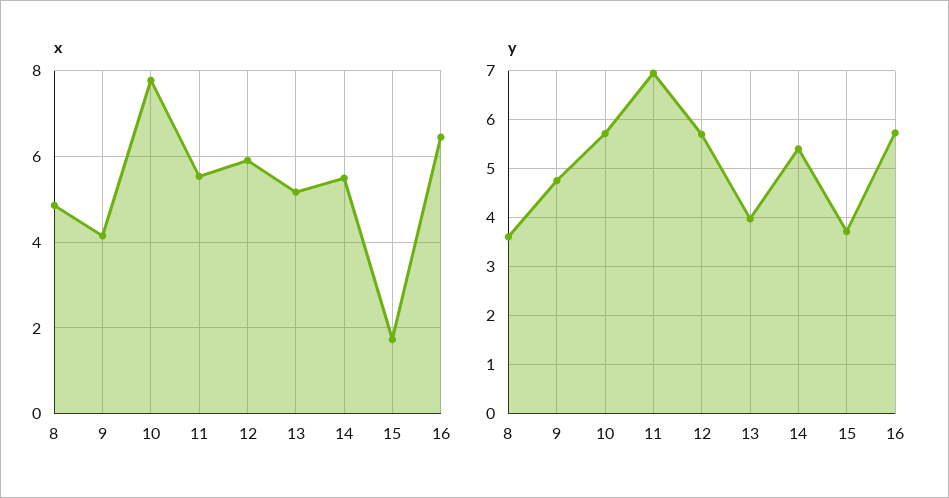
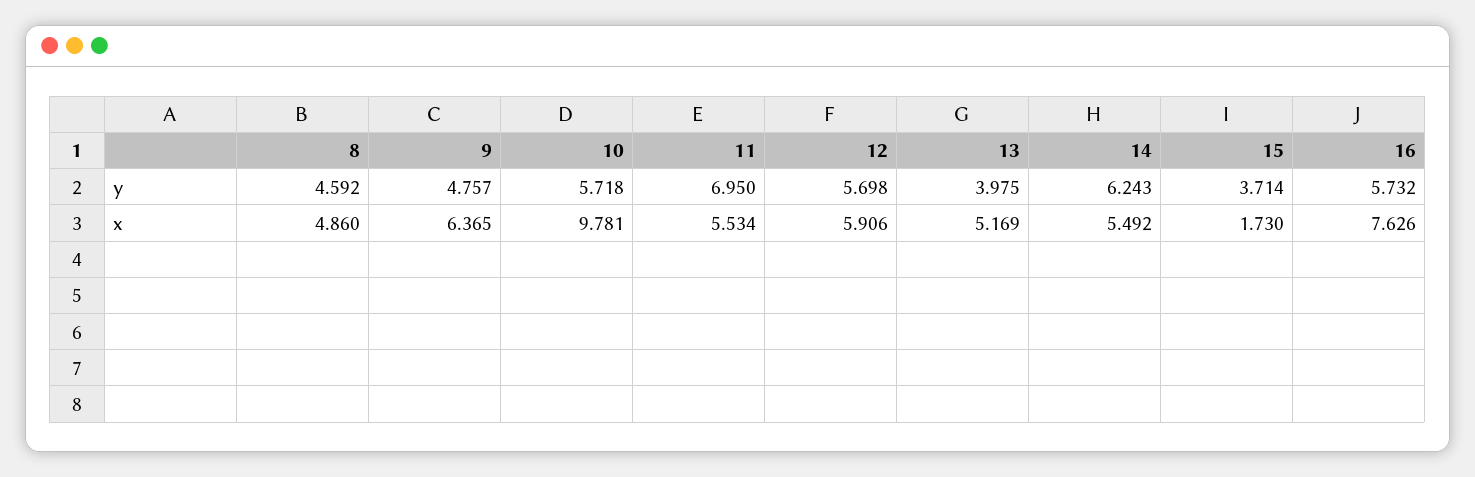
  {
    "x": {
      "8": 4.86,
-     "9": 4.2,
+     "9": 6.365,
-     "10": 7.8,
+     "10": 9.781,
      "11": 5.534,
      "12": 5.906,
      "13": 5.169,
      "14": 5.492,
      "15": 1.73,
-     "16": 6.4
+     "16": 7.626
    },
    "y": {
-     "8": 3.6,
+     "8": 4.592,
      "9": 4.757,
      "10": 5.718,
      "11": 6.95,
      "12": 5.698,
      "13": 3.975,
-     "14": 5.4,
+     "14": 6.243,
      "15": 3.714,
      "16": 5.732
    }
  }

